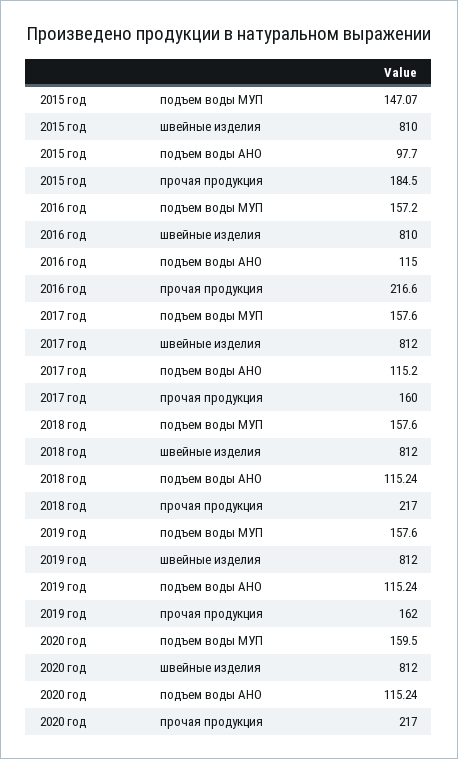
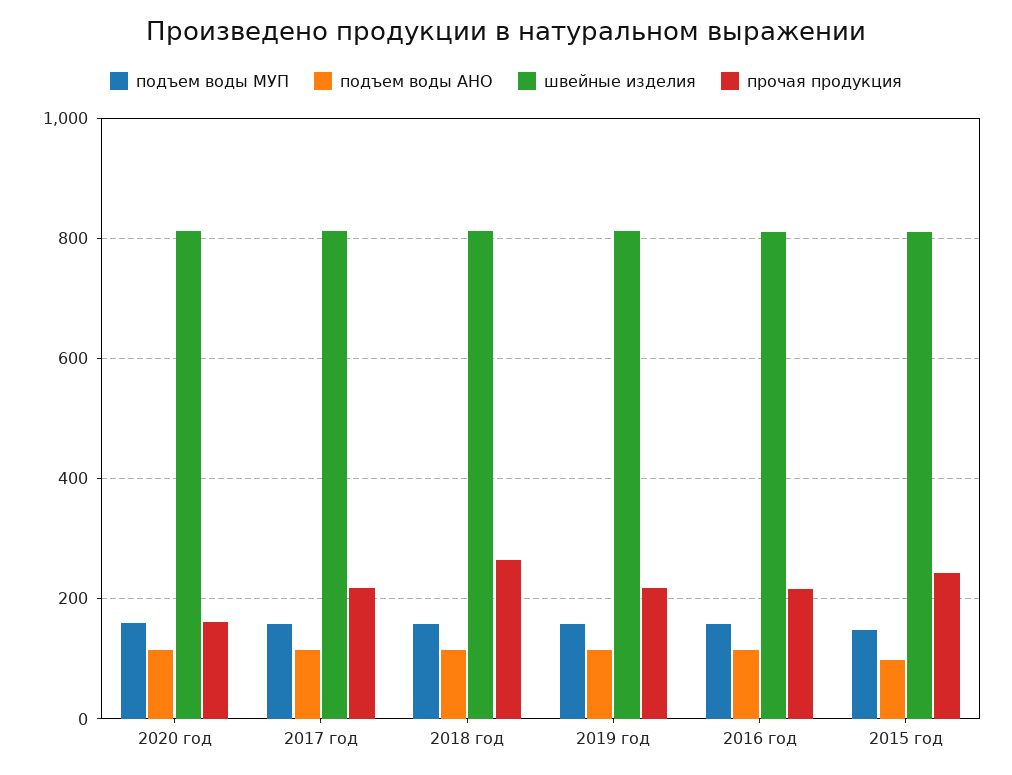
  {
    "подъем воды МУП": {
      "2015 год": 147.07,
      "2016 год": 157.2,
      "2017 год": 157.6,
      "2018 год": 157.6,
      "2019 год": 157.6,
      "2020 год": 159.5
    },
    "швейные изделия": {
      "2015 год": 810,
      "2016 год": 810,
      "2017 год": 812,
      "2018 год": 812,
      "2019 год": 812,
      "2020 год": 812
    },
    "подъем воды АНО": {
      "2015 год": 97.7,
      "2016 год": 115,
      "2017 год": 115.2,
      "2018 год": 115.24,
      "2019 год": 115.24,
      "2020 год": 115.24
    },
    "прочая продукция": {
-     "2015 год": 184.5,
+     "2015 год": 240,
      "2016 год": 216.6,
-     "2017 год": 160,
+     "2017 год": 220,
-     "2018 год": 217,
+     "2018 год": 260,
-     "2019 год": 162,
+     "2019 год": 220,
-     "2020 год": 217
+     "2020 год": 160
    }
  }

